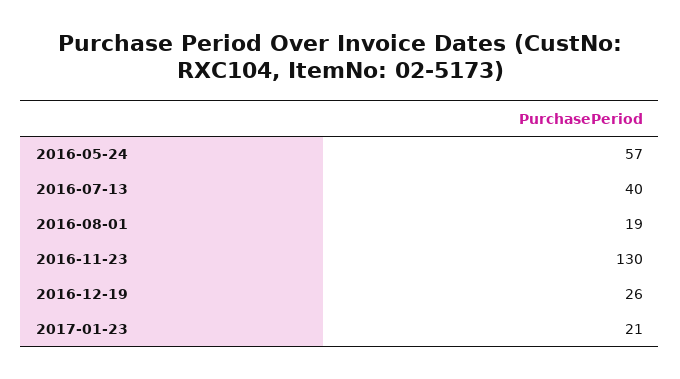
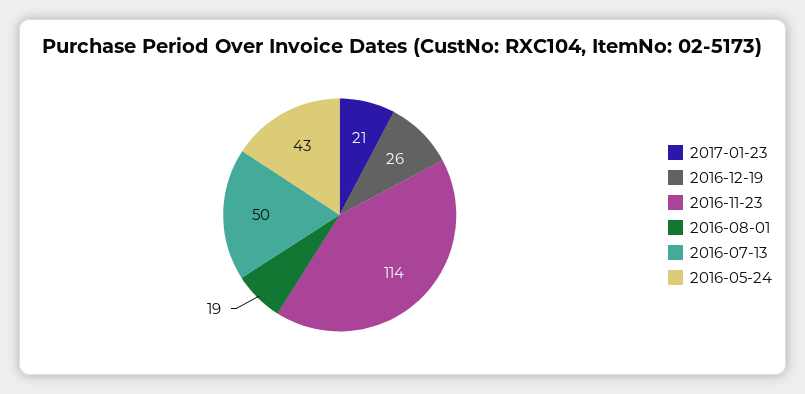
  {
-   "2016-05-24": 57,
+   "2016-05-24": 43,
-   "2016-07-13": 40,
+   "2016-07-13": 50,
    "2016-08-01": 19,
-   "2016-11-23": 130,
+   "2016-11-23": 114,
    "2016-12-19": 26,
    "2017-01-23": 21
  }

